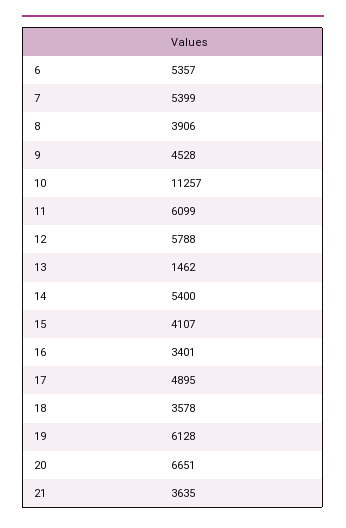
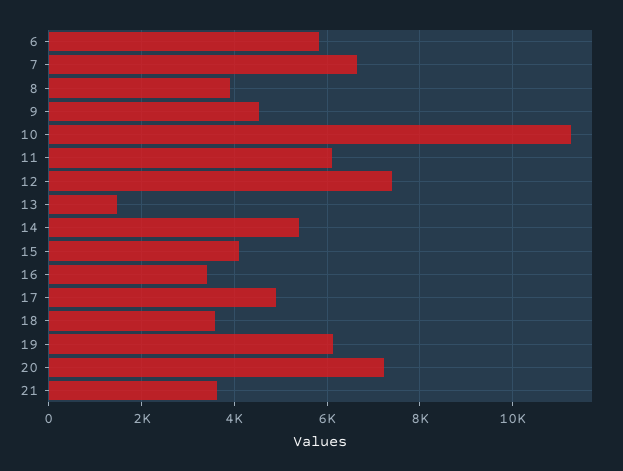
  {
-   "6": 5357,
+   "6": 5800,
-   "7": 5399,
+   "7": 6600,
    "8": 3906,
    "9": 4528,
    "10": 11257,
    "11": 6099,
-   "12": 5788,
+   "12": 7400,
    "13": 1462,
    "14": 5400,
    "15": 4107,
    "16": 3401,
    "17": 4895,
    "18": 3578,
    "19": 6128,
-   "20": 6651,
+   "20": 7200,
    "21": 3635
  }

